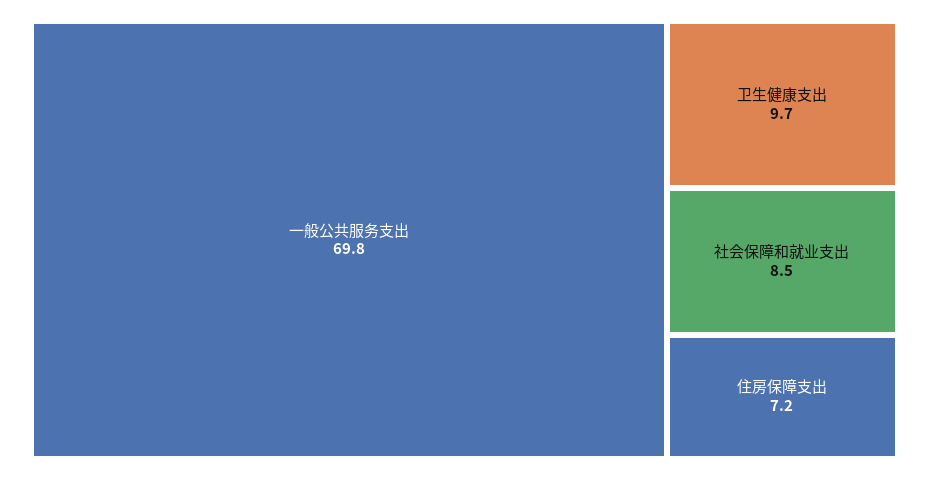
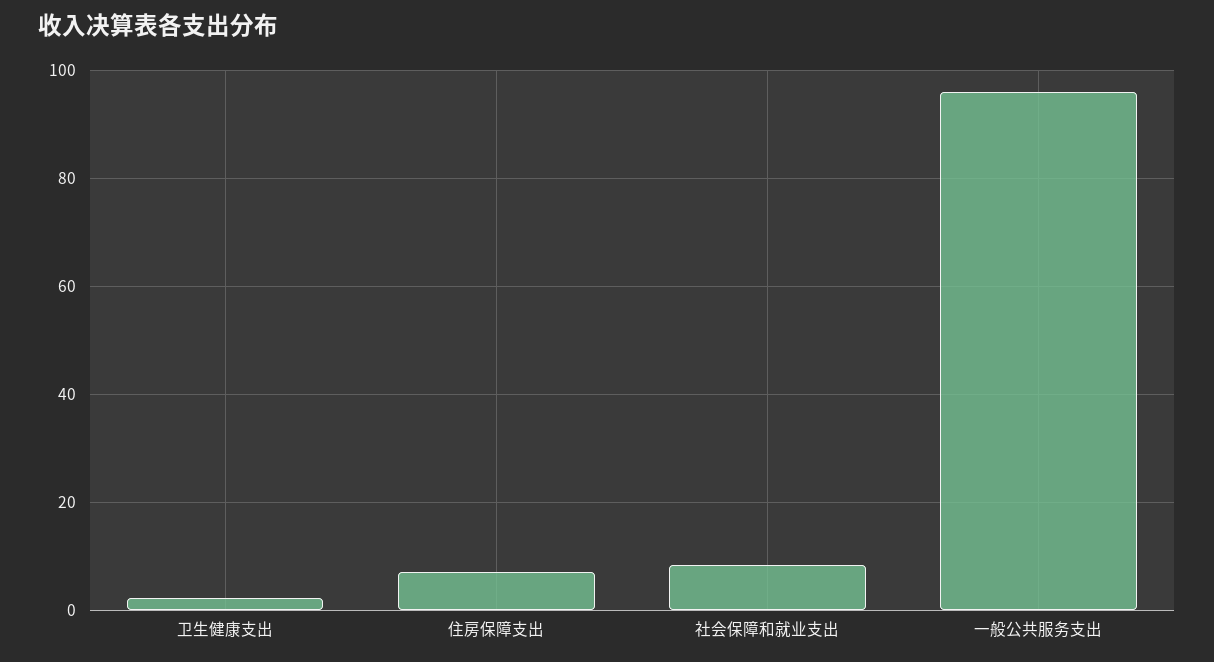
  {
-   "一般公共服务支出": 69.8,
+   "一般公共服务支出": 96,
-   "卫生健康支出": 9.7,
+   "卫生健康支出": 2,
    "社会保障和就业支出": 8.5,
    "住房保障支出": 7.2
  }

